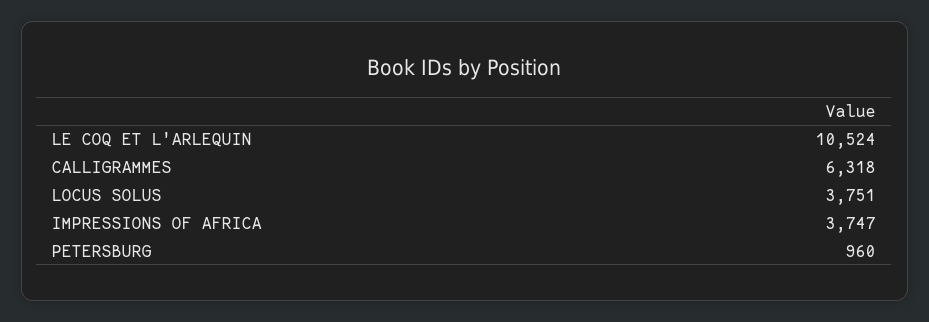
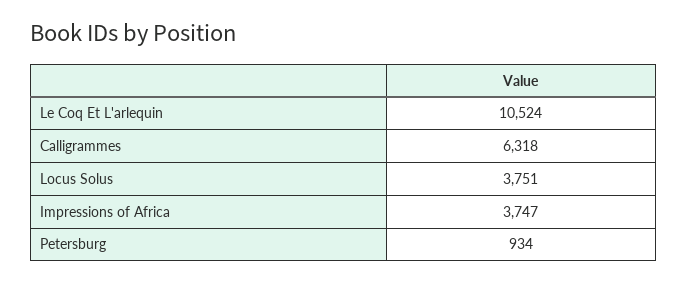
  {
    "LE COQ ET L'ARLEQUIN": 10524,
    "CALLIGRAMMES": 6318,
    "LOCUS SOLUS": 3751,
    "IMPRESSIONS OF AFRICA": 3747,
-   "PETERSBURG": 960
+   "PETERSBURG": 934
  }

